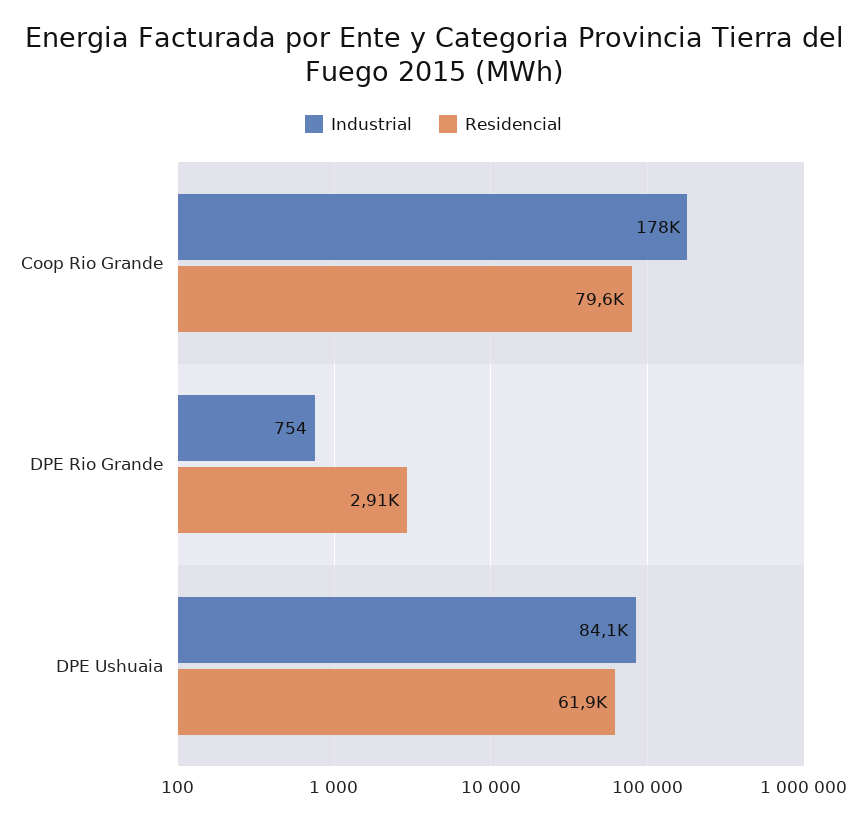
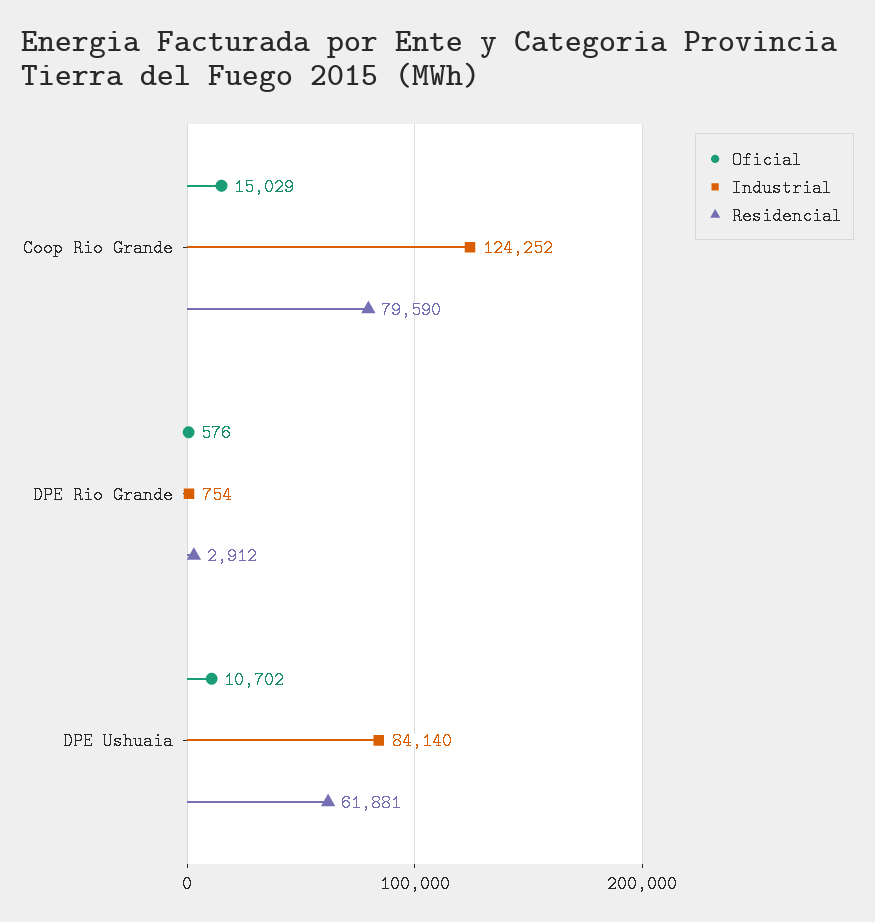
  {
    "Industrial": {
-     "Coop Rio Grande": 178000,
+     "Coop Rio Grande": 124252,
      "DPE Rio Grande": 754,
      "DPE Ushuaia": 84140
    },
    "Residencial": {
      "Coop Rio Grande": 79590,
      "DPE Rio Grande": 2912,
      "DPE Ushuaia": 61881
-   }
+   },
+   "Oficial": {
+     "Coop Rio Grande": 15029,
+     "DPE Rio Grande": 576,
+     "DPE Ushuaia": 10702
+   }
  }

